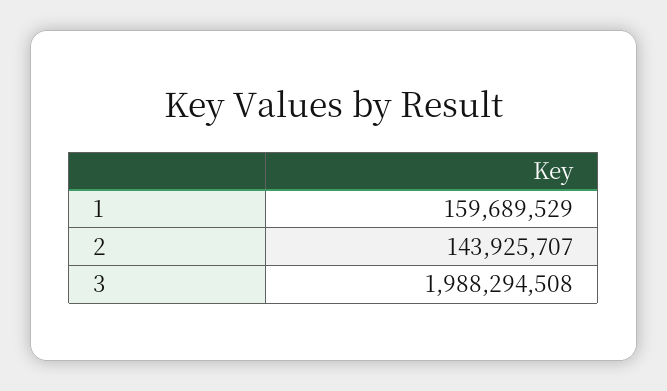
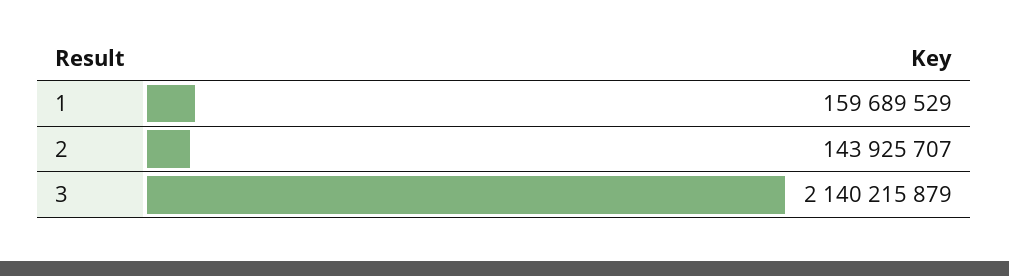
  {
    "1": 159689529,
    "2": 143925707,
-   "3": 1988294508
+   "3": 2140215879
  }

